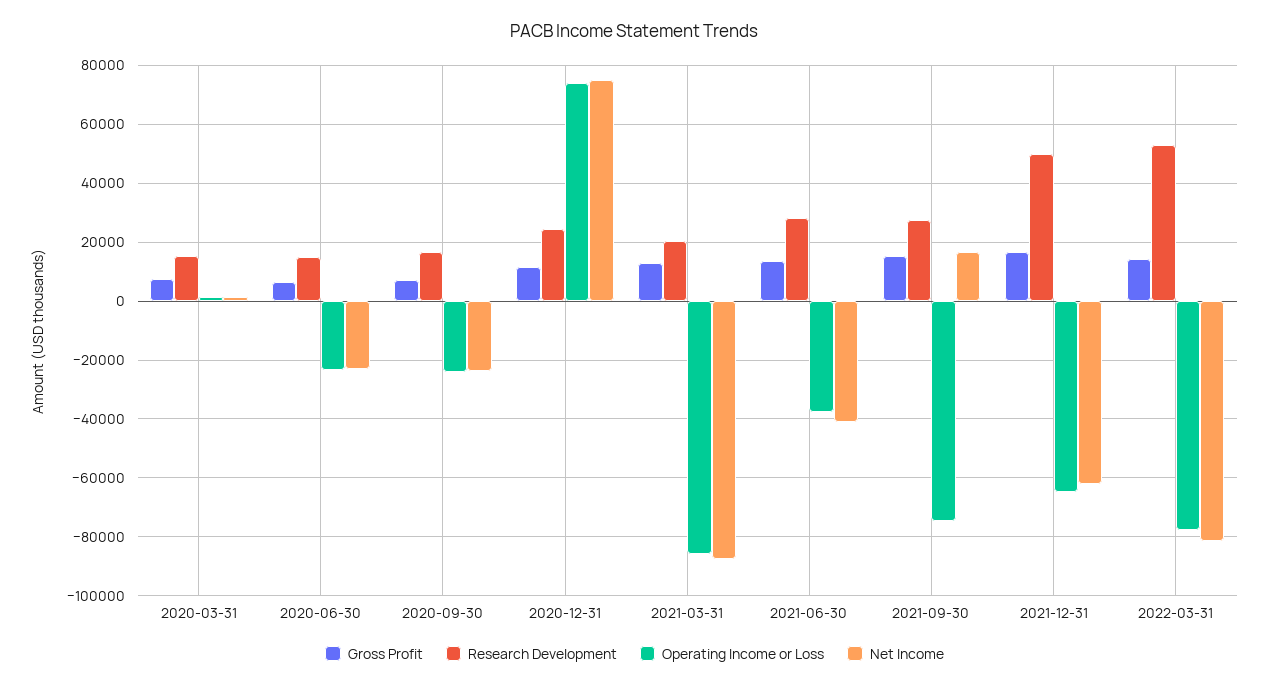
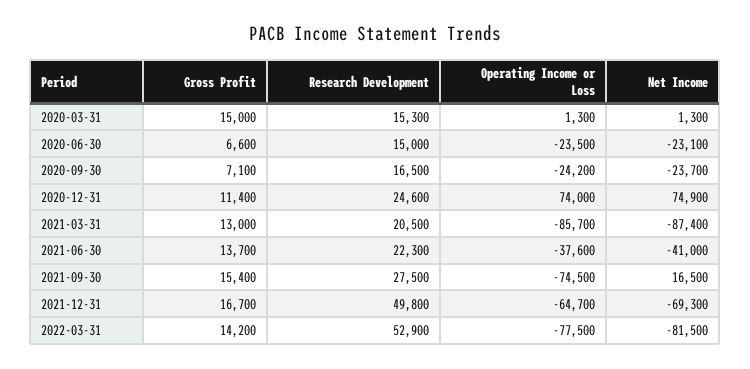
  {
    "Gross Profit": {
-     "2020-03-31": 7500,
+     "2020-03-31": 15000,
      "2020-06-30": 6600,
      "2020-09-30": 7100,
      "2020-12-31": 11400,
      "2021-03-31": 13000,
      "2021-06-30": 13700,
      "2021-09-30": 15400,
      "2021-12-31": 16700,
      "2022-03-31": 14200
    },
    "Research Development": {
      "2020-03-31": 15300,
      "2020-06-30": 15000,
      "2020-09-30": 16500,
      "2020-12-31": 24600,
      "2021-03-31": 20500,
-     "2021-06-30": 27500,
+     "2021-06-30": 22300,
      "2021-09-30": 27500,
      "2021-12-31": 49800,
      "2022-03-31": 52900
    },
    "Operating Income or Loss": {
      "2020-03-31": 1300,
      "2020-06-30": -23500,
      "2020-09-30": -24200,
      "2020-12-31": 74000,
      "2021-03-31": -85700,
      "2021-06-30": -37600,
      "2021-09-30": -74500,
      "2021-12-31": -64700,
      "2022-03-31": -77500
    },
    "Net Income": {
      "2020-03-31": 1300,
      "2020-06-30": -23100,
      "2020-09-30": -23700,
      "2020-12-31": 74900,
      "2021-03-31": -87400,
      "2021-06-30": -41000,
      "2021-09-30": 16500,
-     "2021-12-31": -62500,
+     "2021-12-31": -69300,
      "2022-03-31": -81500
    }
  }

